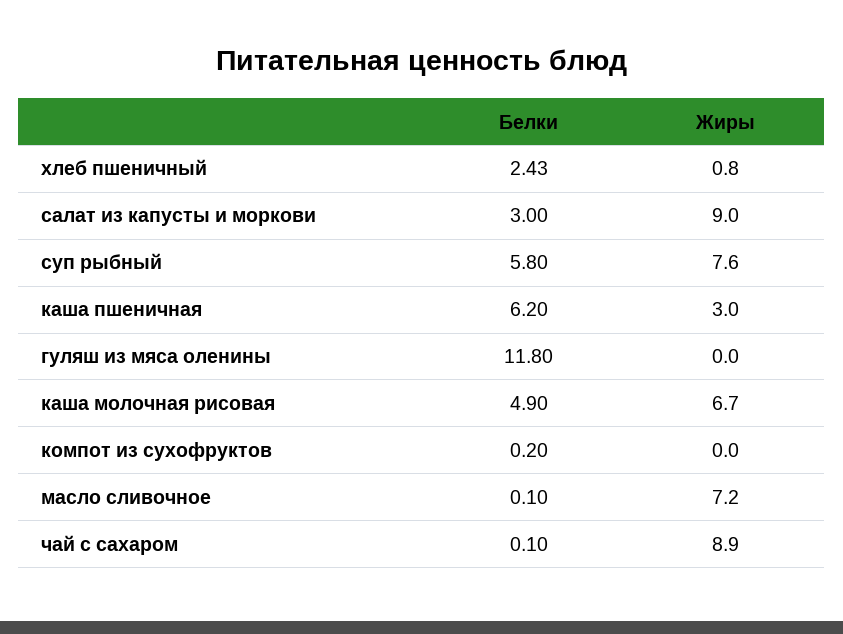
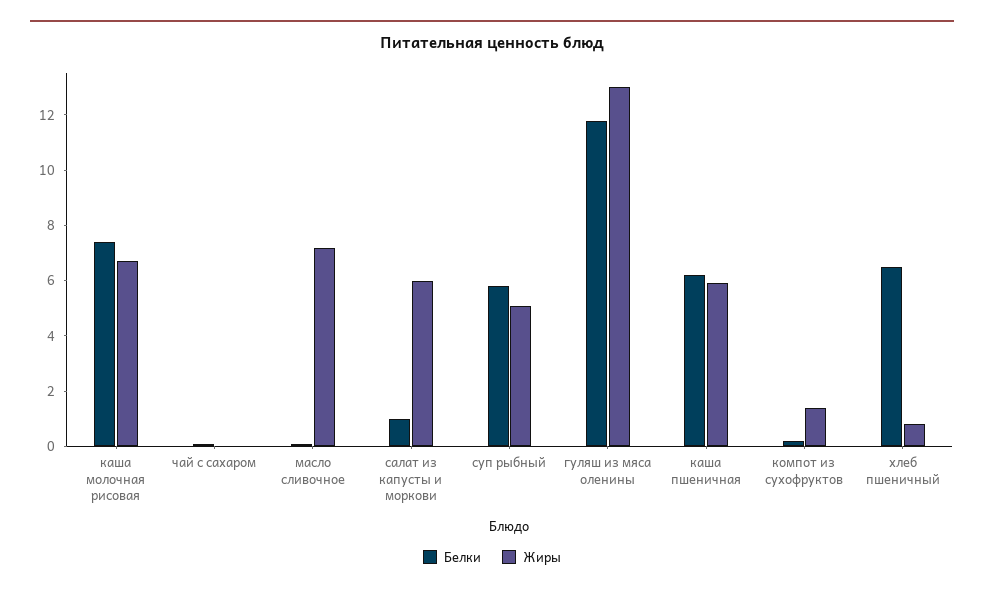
  {
    "Белки": {
-     "хлеб пшеничный": 2.43,
+     "хлеб пшеничный": 6.5,
-     "салат из капусты и моркови": 3,
+     "салат из капусты и моркови": 1,
      "суп рыбный": 5.8,
      "каша пшеничная": 6.2,
      "гуляш из мяса оленины": 11.8,
-     "каша молочная рисовая": 4.9,
+     "каша молочная рисовая": 7.5,
      "компот из сухофруктов": 0.2,
      "масло сливочное": 0.1,
      "чай с сахаром": 0.1
    },
    "Жиры": {
      "хлеб пшеничный": 0.8,
-     "салат из капусты и моркови": 9,
+     "салат из капусты и моркови": 6,
-     "суп рыбный": 7.6,
+     "суп рыбный": 5,
-     "каша пшеничная": 3,
+     "каша пшеничная": 6,
-     "гуляш из мяса оленины": 0,
+     "гуляш из мяса оленины": 13,
      "каша молочная рисовая": 6.7,
-     "компот из сухофруктов": 0,
+     "компот из сухофруктов": 1.5,
      "масло сливочное": 7.2,
-     "чай с сахаром": 8.9
+     "чай с сахаром": 0
    }
  }

